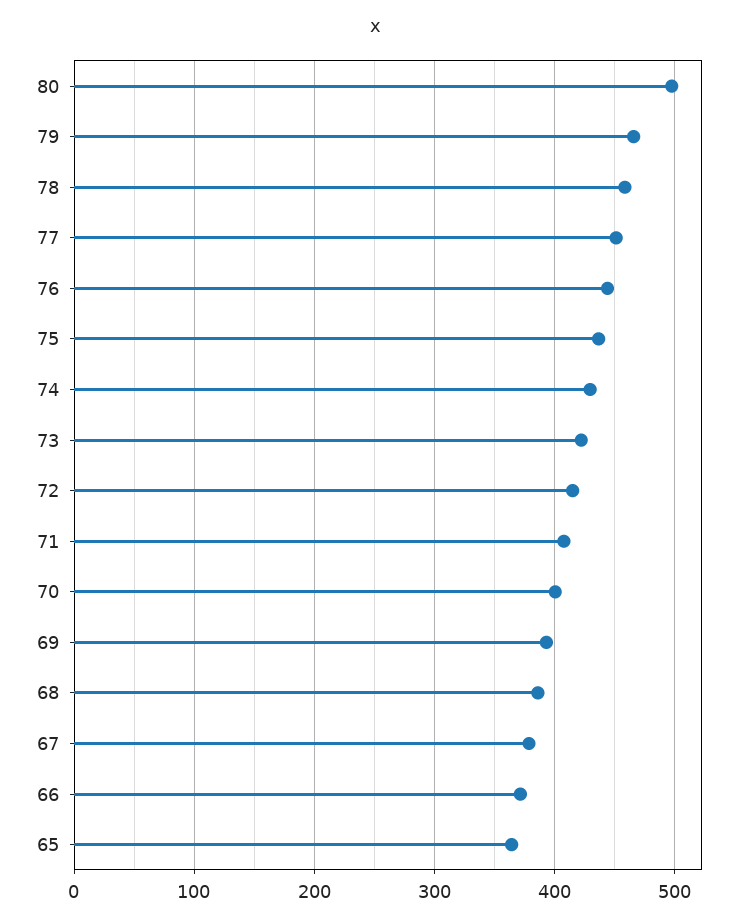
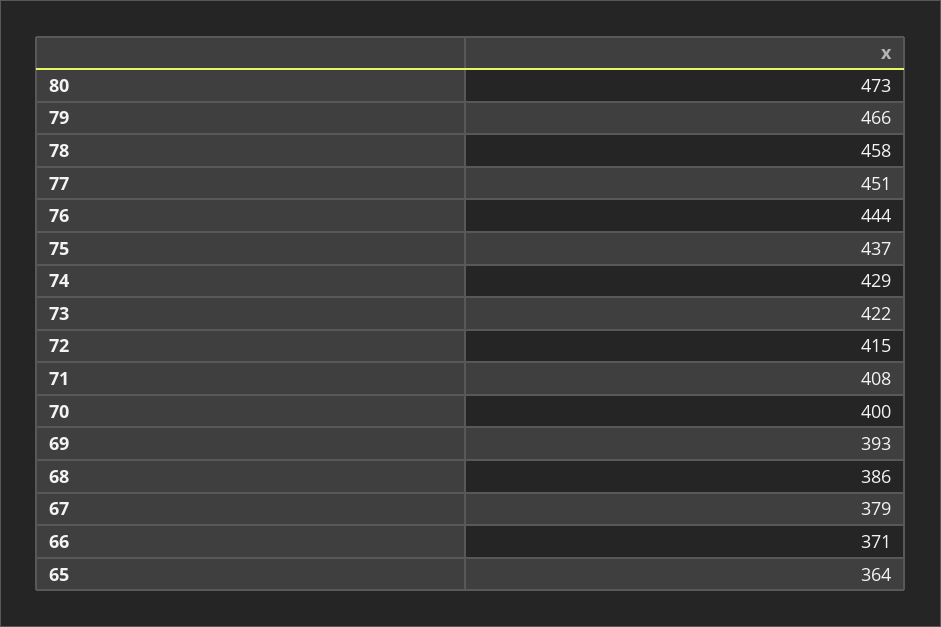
  {
-   "80": 500,
+   "80": 473,
    "79": 466,
    "78": 458,
    "77": 451,
    "76": 444,
    "75": 437,
    "74": 429,
    "73": 422,
    "72": 415,
    "71": 408,
    "70": 400,
    "69": 393,
    "68": 386,
    "67": 379,
    "66": 371,
    "65": 364
  }

